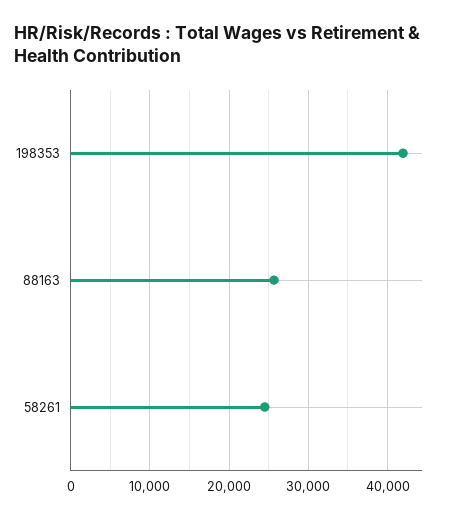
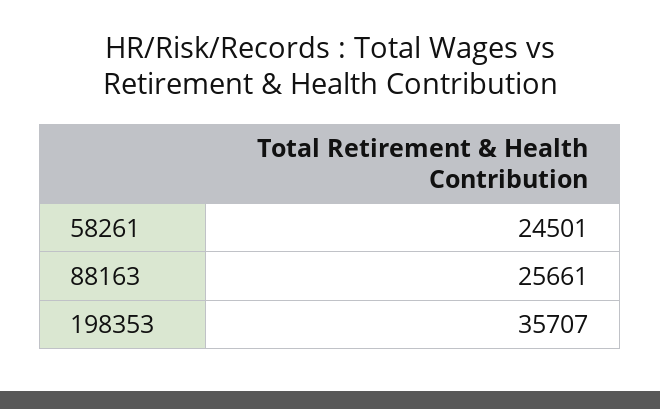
  {
-   "198353": 42000,
+   "198353": 35707,
    "88163": 25661,
    "58261": 24501
  }

